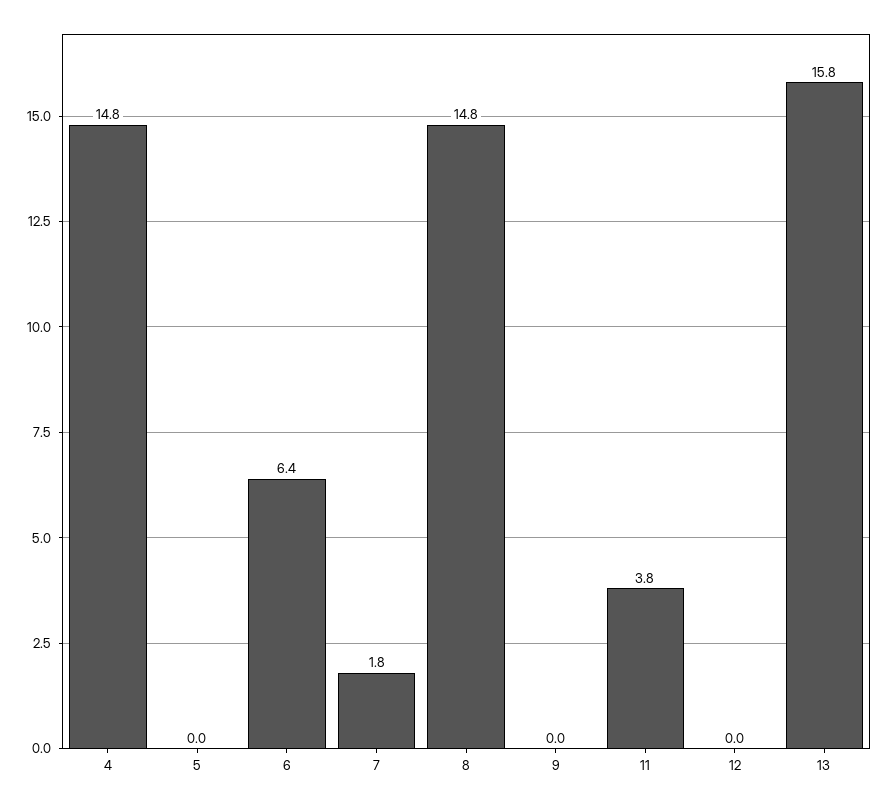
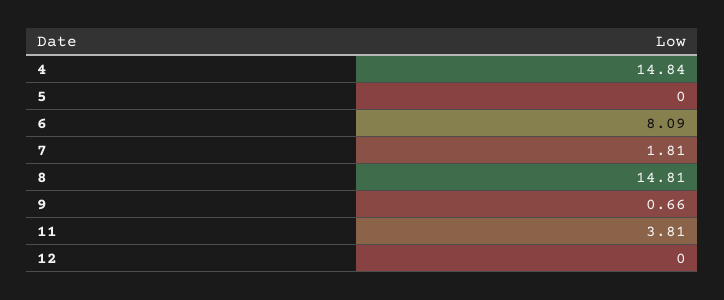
  {
    "4": 14.84,
    "5": 0,
-   "6": 6.4,
+   "6": 8.09,
    "7": 1.81,
    "8": 14.81,
-   "9": 0,
+   "9": 0.66,
    "11": 3.81,
-   "12": 0,
+   "12": 0
-   "13": 15.8
  }

